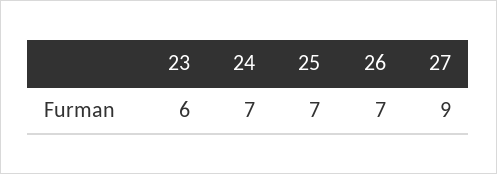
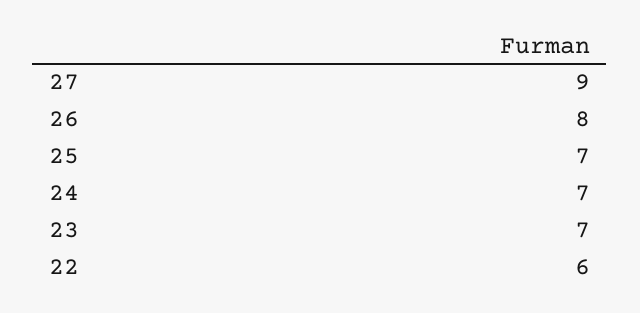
  {
-   "23": 6,
+   "23": 7,
    "24": 7,
    "25": 7,
-   "26": 7,
+   "26": 8,
-   "27": 9
+   "27": 9,
+   "22": 6
  }

